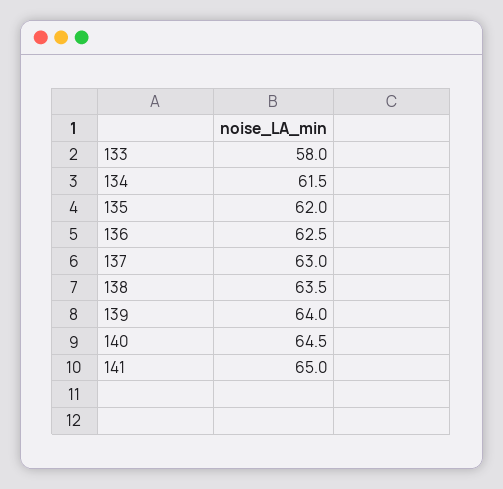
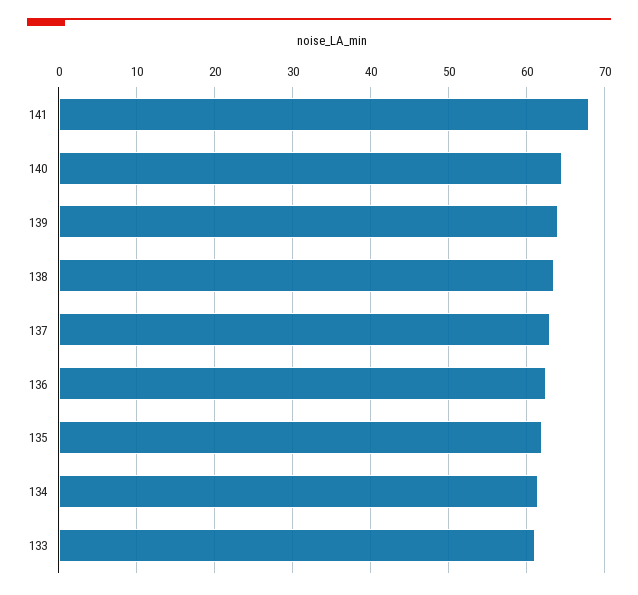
  {
-   "133": 58,
+   "133": 61,
    "134": 61.5,
    "135": 62,
    "136": 62.5,
    "137": 63,
    "138": 63.5,
    "139": 64,
    "140": 64.5,
-   "141": 65
+   "141": 68
  }

